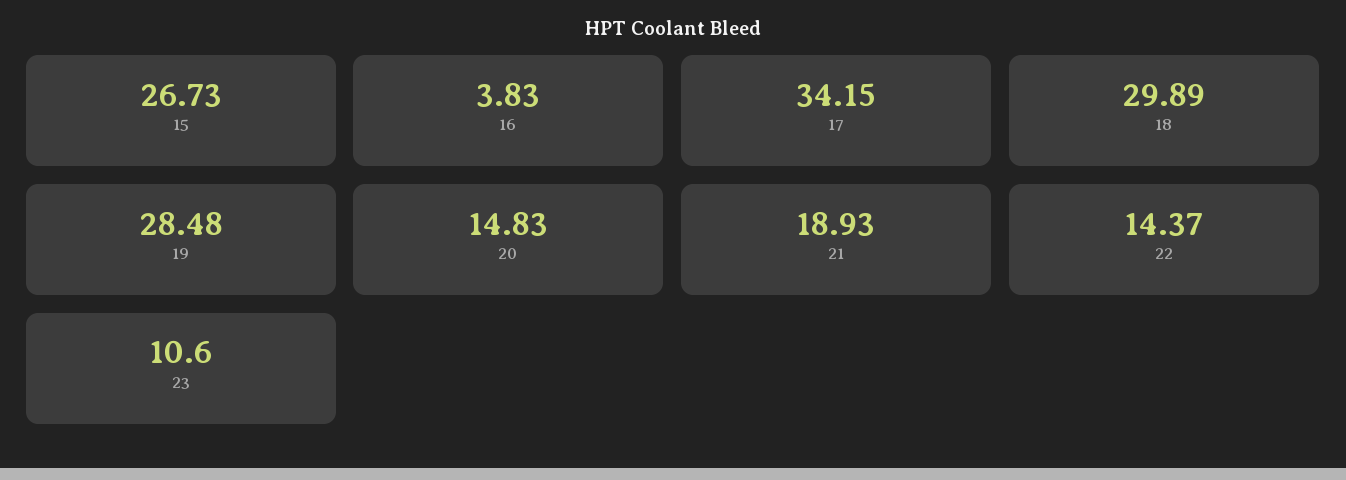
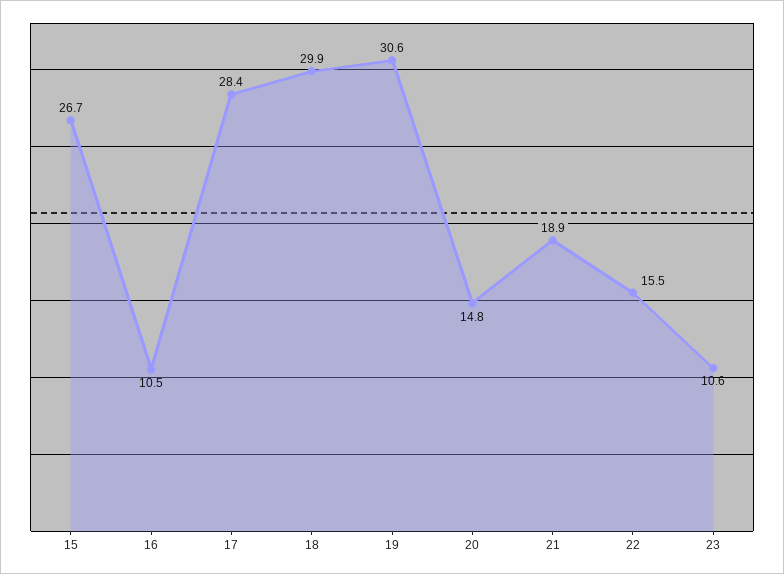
  {
    "15": 26.73,
-   "16": 3.83,
+   "16": 10.5,
-   "17": 34.15,
+   "17": 28.4,
    "18": 29.89,
-   "19": 28.48,
+   "19": 30.6,
    "20": 14.83,
    "21": 18.93,
-   "22": 14.37,
+   "22": 15.5,
    "23": 10.6
  }

